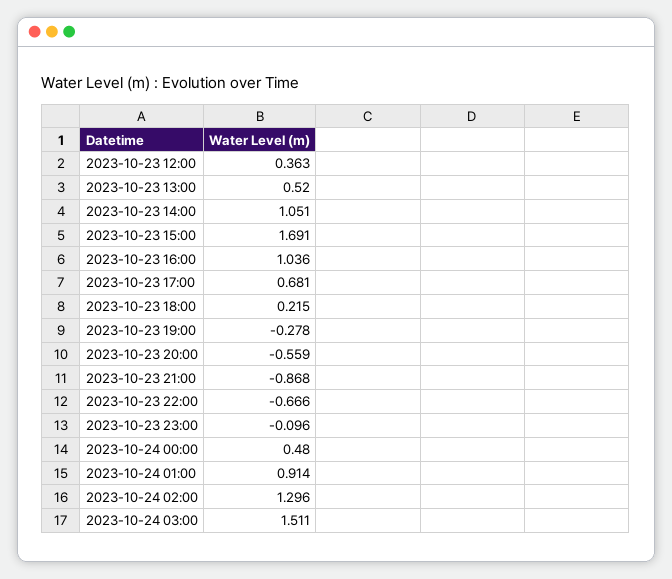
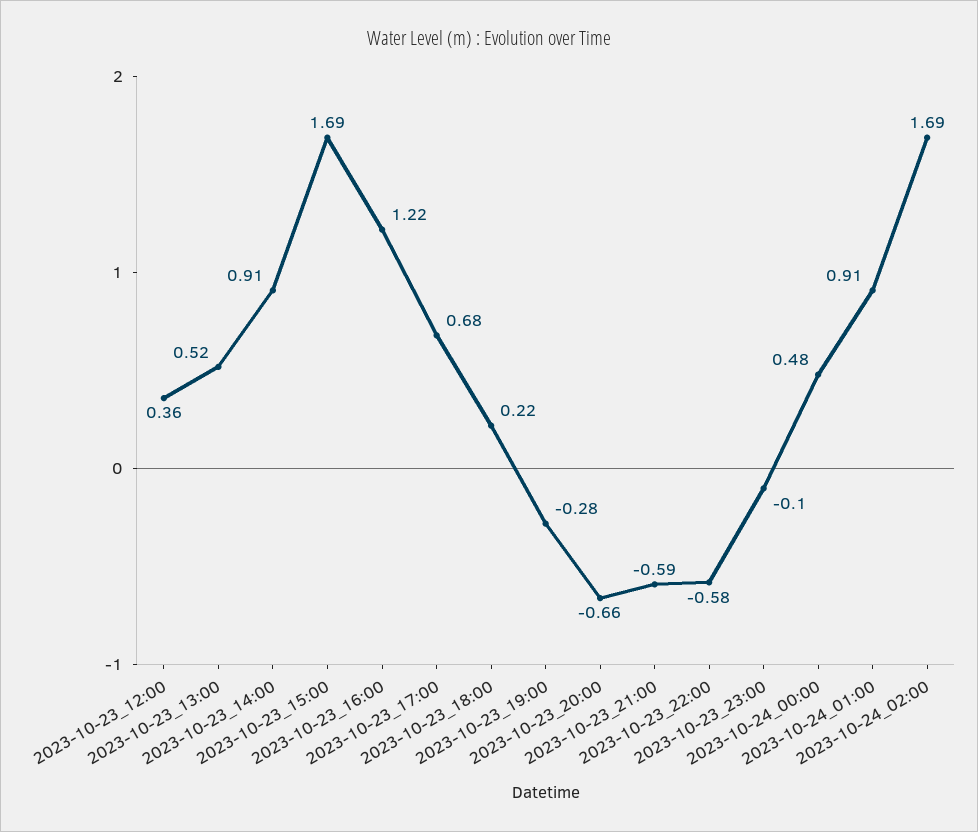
  {
    "2023-10-23 12:00": 0.363,
    "2023-10-23 13:00": 0.52,
-   "2023-10-23 14:00": 1.051,
+   "2023-10-23 14:00": 0.91,
    "2023-10-23 15:00": 1.691,
-   "2023-10-23 16:00": 1.036,
+   "2023-10-23 16:00": 1.22,
    "2023-10-23 17:00": 0.681,
    "2023-10-23 18:00": 0.215,
    "2023-10-23 19:00": -0.278,
-   "2023-10-23 20:00": -0.559,
+   "2023-10-23 20:00": -0.66,
-   "2023-10-23 21:00": -0.868,
+   "2023-10-23 21:00": -0.59,
-   "2023-10-23 22:00": -0.666,
+   "2023-10-23 22:00": -0.58,
    "2023-10-23 23:00": -0.096,
    "2023-10-24 00:00": 0.48,
    "2023-10-24 01:00": 0.914,
-   "2023-10-24 02:00": 1.296,
+   "2023-10-24 02:00": 1.69
-   "2023-10-24 03:00": 1.511
  }

